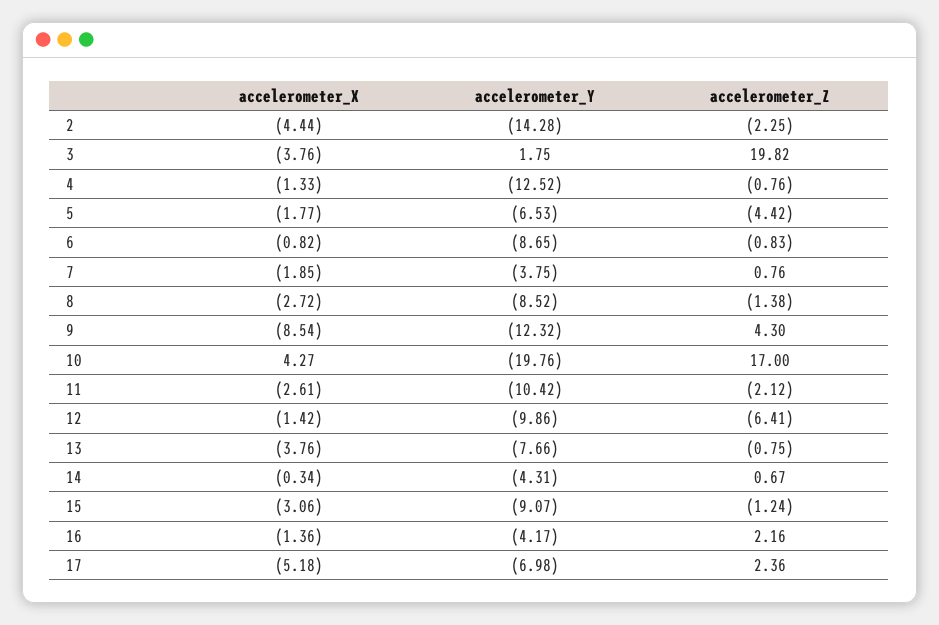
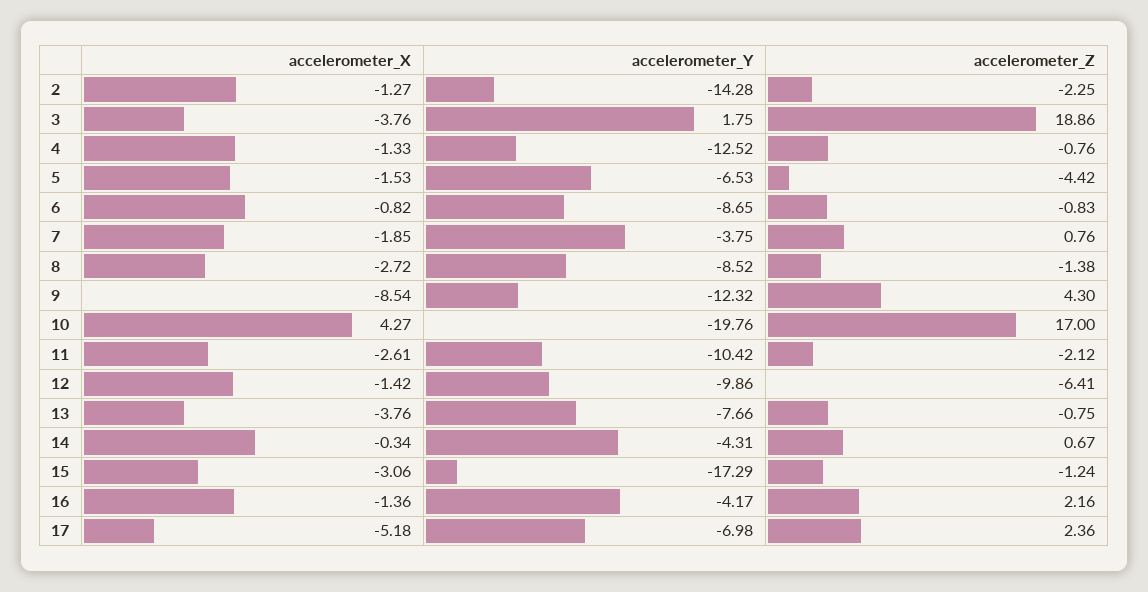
  {
    "accelerometer_X": {
-     "2": -4.44,
+     "2": -1.27,
      "3": -3.76,
      "4": -1.33,
-     "5": -1.77,
+     "5": -1.53,
      "6": -0.82,
      "7": -1.85,
      "8": -2.72,
      "9": -8.54,
      "10": 4.27,
      "11": -2.61,
      "12": -1.42,
      "13": -3.76,
      "14": -0.34,
      "15": -3.06,
      "16": -1.36,
      "17": -5.18
    },
    "accelerometer_Y": {
      "2": -14.28,
      "3": 1.75,
      "4": -12.52,
      "5": -6.53,
      "6": -8.65,
      "7": -3.75,
      "8": -8.52,
      "9": -12.32,
      "10": -19.76,
      "11": -10.42,
      "12": -9.86,
      "13": -7.66,
      "14": -4.31,
-     "15": -9.07,
+     "15": -17.29,
      "16": -4.17,
      "17": -6.98
    },
    "accelerometer_Z": {
      "2": -2.25,
-     "3": 19.82,
+     "3": 18.86,
      "4": -0.76,
      "5": -4.42,
      "6": -0.83,
      "7": 0.76,
      "8": -1.38,
      "9": 4.3,
      "10": 17,
      "11": -2.12,
      "12": -6.41,
      "13": -0.75,
      "14": 0.67,
      "15": -1.24,
      "16": 2.16,
      "17": 2.36
    }
  }

